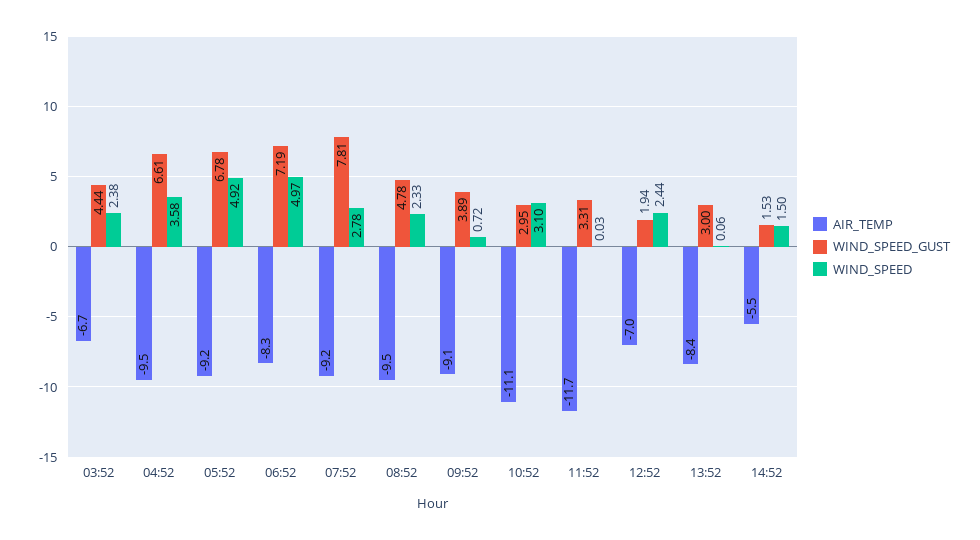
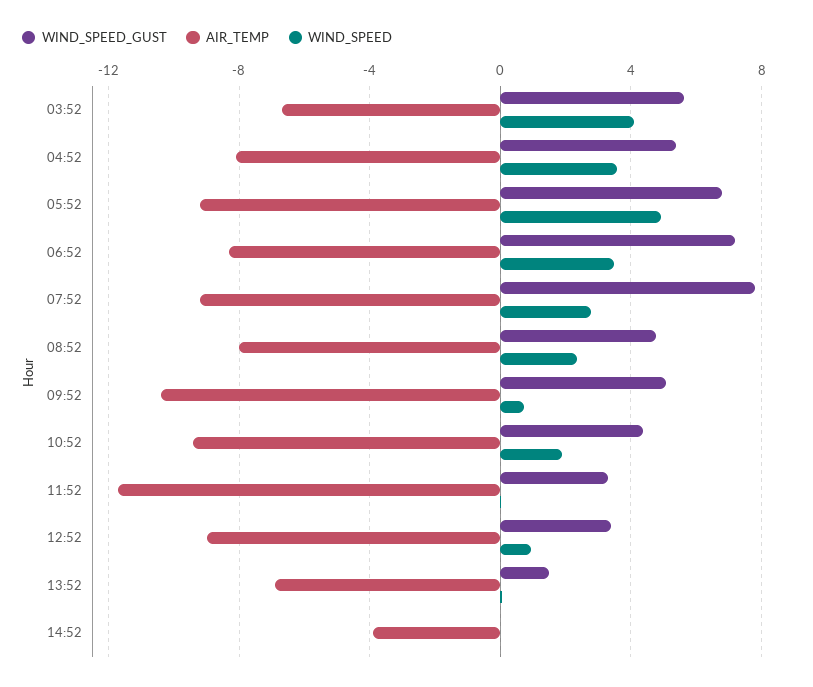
  {
    "AIR_TEMP": {
      "03:52": -6.7,
-     "04:52": -9.5,
+     "04:52": -8,
      "05:52": -9.2,
      "06:52": -8.3,
      "07:52": -9.2,
-     "08:52": -9.5,
+     "08:52": -8,
-     "09:52": -9.1,
+     "09:52": -10.5,
-     "10:52": -11.1,
+     "10:52": -9.5,
      "11:52": -11.7,
-     "12:52": -7,
+     "12:52": -9,
-     "13:52": -8.4,
+     "13:52": -7,
-     "14:52": -5.5
+     "14:52": -4
    },
    "WIND_SPEED_GUST": {
-     "03:52": 4.44,
+     "03:52": 5.5,
-     "04:52": 6.61,
+     "04:52": 5.5,
      "05:52": 6.78,
      "06:52": 7.19,
      "07:52": 7.81,
      "08:52": 4.78,
-     "09:52": 3.89,
+     "09:52": 5,
-     "10:52": 2.95,
+     "10:52": 4.5,
      "11:52": 3.31,
-     "12:52": 1.94,
+     "12:52": 3.5,
-     "13:52": 3,
+     "13:52": 1.5,
-     "14:52": 1.53
+     "14:52": 0
    },
    "WIND_SPEED": {
-     "03:52": 2.38,
+     "03:52": 4,
      "04:52": 3.58,
      "05:52": 4.92,
-     "06:52": 4.97,
+     "06:52": 3.5,
      "07:52": 2.78,
      "08:52": 2.33,
      "09:52": 0.72,
-     "10:52": 3.1,
+     "10:52": 2,
      "11:52": 0.03,
-     "12:52": 2.44,
+     "12:52": 1,
      "13:52": 0.06,
-     "14:52": 1.5
+     "14:52": 0
    }
  }

